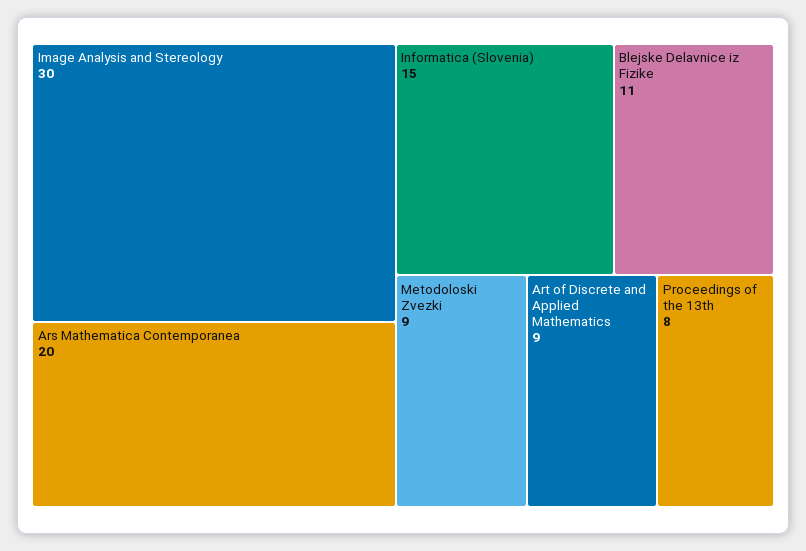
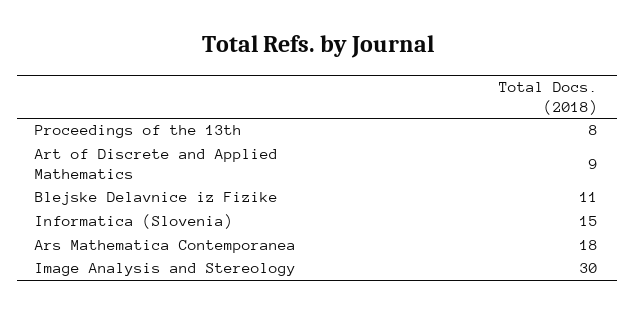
  {
    "Image Analysis and Stereology": 30,
-   "Ars Mathematica Contemporanea": 20,
+   "Ars Mathematica Contemporanea": 18,
    "Informatica (Slovenia)": 15,
    "Blejske Delavnice iz Fizike": 11,
-   "Metodoloski Zvezki": 9,
    "Art of Discrete and Applied Mathematics": 9,
    "Proceedings of the 13th": 8
  }

